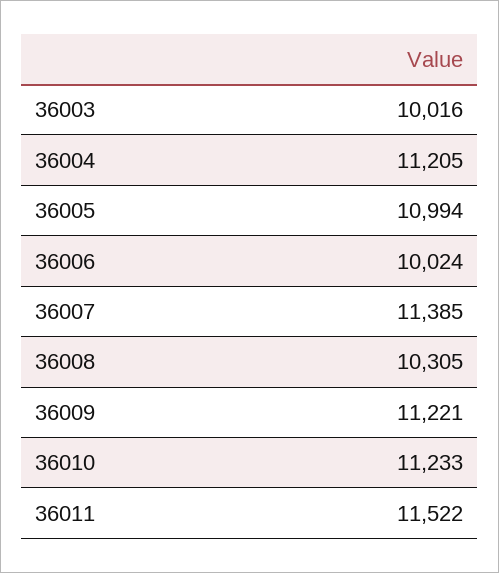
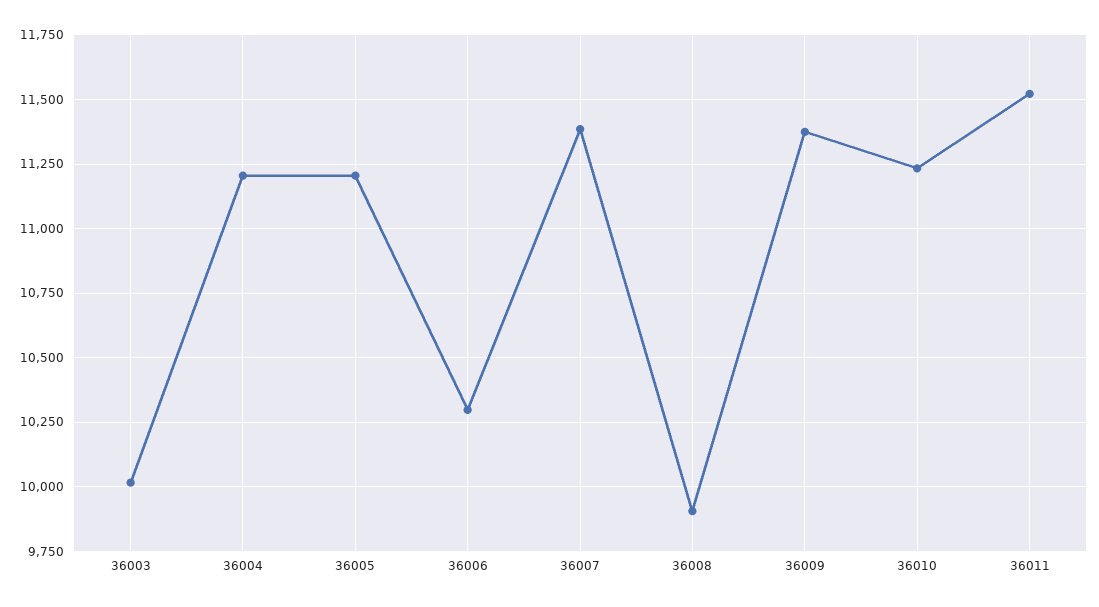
  {
    "36003": 10016,
    "36004": 11205,
-   "36005": 10994,
+   "36005": 11200,
-   "36006": 10024,
+   "36006": 10300,
    "36007": 11385,
-   "36008": 10305,
+   "36008": 9900,
-   "36009": 11221,
+   "36009": 11375,
    "36010": 11233,
    "36011": 11522
  }

